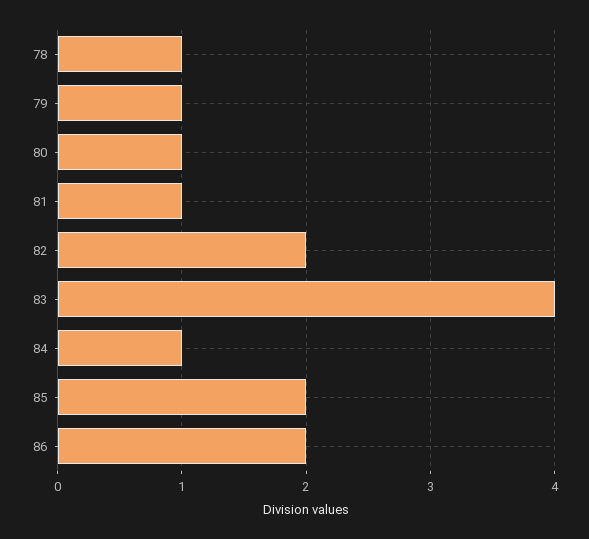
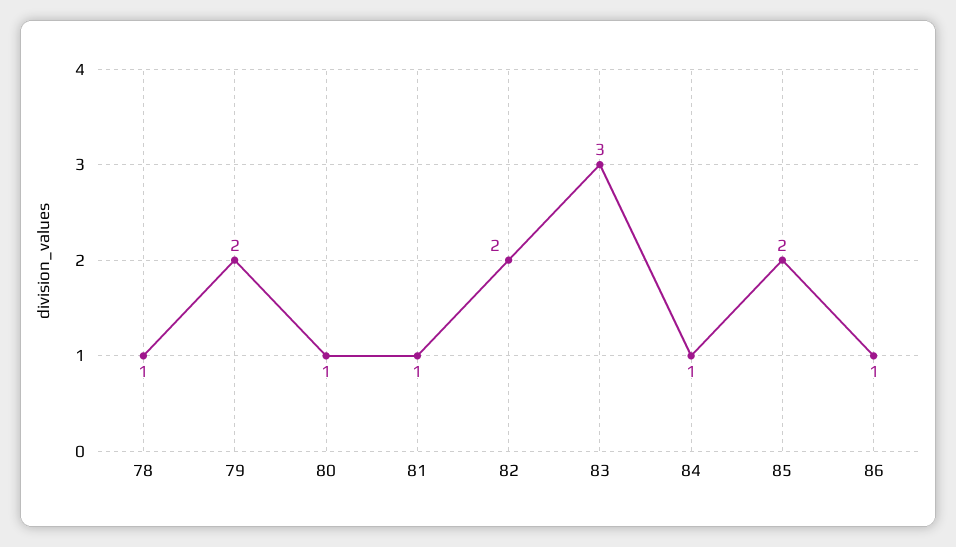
  {
    "78": 1,
-   "79": 1,
+   "79": 2,
    "80": 1,
    "81": 1,
    "82": 2,
-   "83": 4,
+   "83": 3,
    "84": 1,
    "85": 2,
-   "86": 2
+   "86": 1
  }

